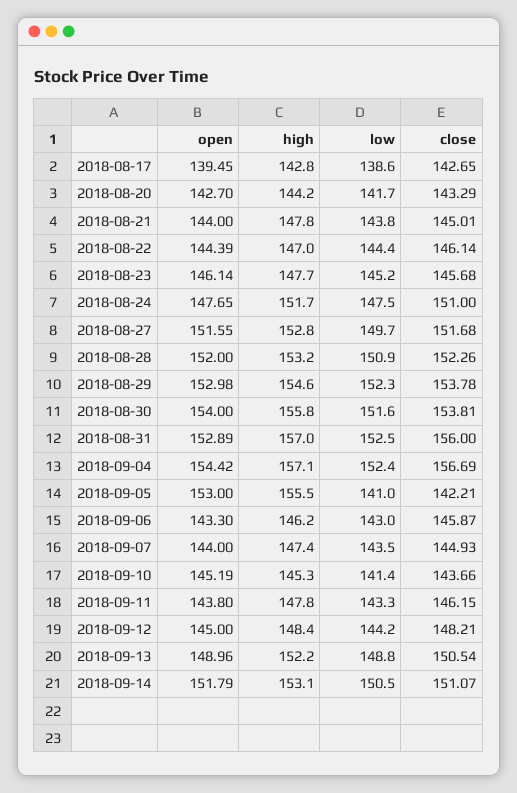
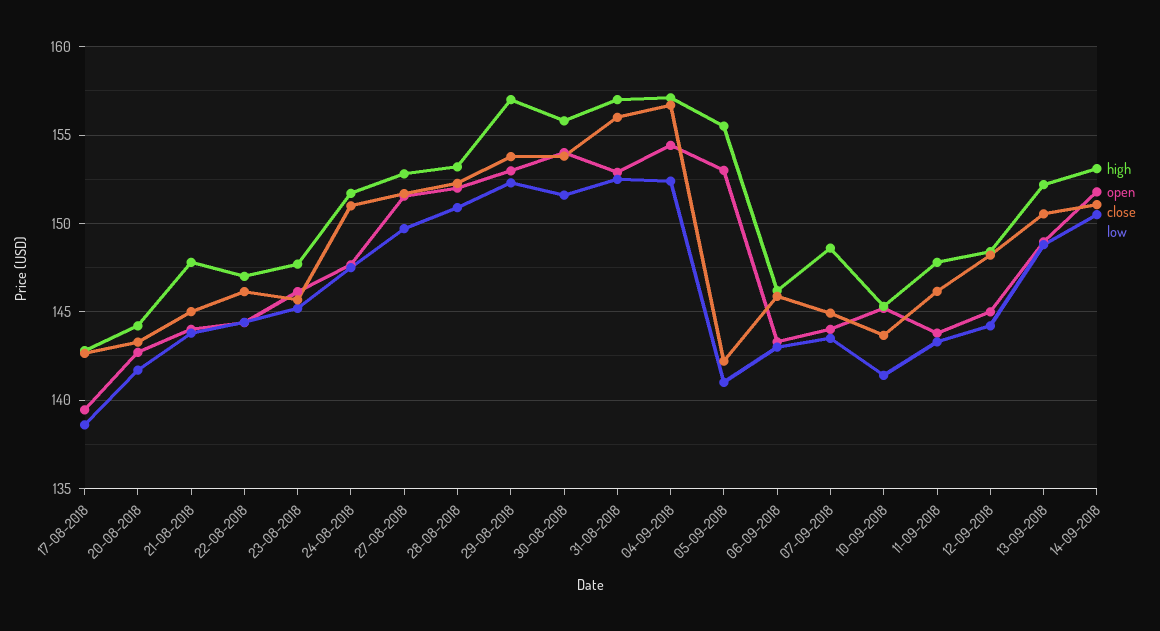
  {
    "open": {
      "2018-08-17": 139.45,
      "2018-08-20": 142.7,
      "2018-08-21": 144,
      "2018-08-22": 144.39,
      "2018-08-23": 146.14,
      "2018-08-24": 147.65,
      "2018-08-27": 151.55,
      "2018-08-28": 152,
      "2018-08-29": 152.98,
      "2018-08-30": 154,
      "2018-08-31": 152.89,
      "2018-09-04": 154.42,
      "2018-09-05": 153,
      "2018-09-06": 143.3,
      "2018-09-07": 144,
      "2018-09-10": 145.19,
      "2018-09-11": 143.8,
      "2018-09-12": 145,
      "2018-09-13": 148.96,
      "2018-09-14": 151.79
    },
    "high": {
      "2018-08-17": 142.8,
      "2018-08-20": 144.2,
      "2018-08-21": 147.8,
      "2018-08-22": 147,
      "2018-08-23": 147.7,
      "2018-08-24": 151.7,
      "2018-08-27": 152.8,
      "2018-08-28": 153.2,
-     "2018-08-29": 154.6,
+     "2018-08-29": 157,
      "2018-08-30": 155.8,
      "2018-08-31": 157,
      "2018-09-04": 157.1,
      "2018-09-05": 155.5,
      "2018-09-06": 146.2,
-     "2018-09-07": 147.4,
+     "2018-09-07": 148.5,
      "2018-09-10": 145.3,
      "2018-09-11": 147.8,
      "2018-09-12": 148.4,
      "2018-09-13": 152.2,
      "2018-09-14": 153.1
    },
    "low": {
      "2018-08-17": 138.6,
      "2018-08-20": 141.7,
      "2018-08-21": 143.8,
      "2018-08-22": 144.4,
      "2018-08-23": 145.2,
      "2018-08-24": 147.5,
      "2018-08-27": 149.7,
      "2018-08-28": 150.9,
      "2018-08-29": 152.3,
      "2018-08-30": 151.6,
      "2018-08-31": 152.5,
      "2018-09-04": 152.4,
      "2018-09-05": 141,
      "2018-09-06": 143,
      "2018-09-07": 143.5,
      "2018-09-10": 141.4,
      "2018-09-11": 143.3,
      "2018-09-12": 144.2,
      "2018-09-13": 148.8,
      "2018-09-14": 150.5
    },
    "close": {
      "2018-08-17": 142.65,
      "2018-08-20": 143.29,
      "2018-08-21": 145.01,
      "2018-08-22": 146.14,
      "2018-08-23": 145.68,
      "2018-08-24": 151,
      "2018-08-27": 151.68,
      "2018-08-28": 152.26,
      "2018-08-29": 153.78,
      "2018-08-30": 153.81,
      "2018-08-31": 156,
      "2018-09-04": 156.69,
      "2018-09-05": 142.21,
      "2018-09-06": 145.87,
      "2018-09-07": 144.93,
      "2018-09-10": 143.66,
      "2018-09-11": 146.15,
      "2018-09-12": 148.21,
      "2018-09-13": 150.54,
      "2018-09-14": 151.07
    }
  }

